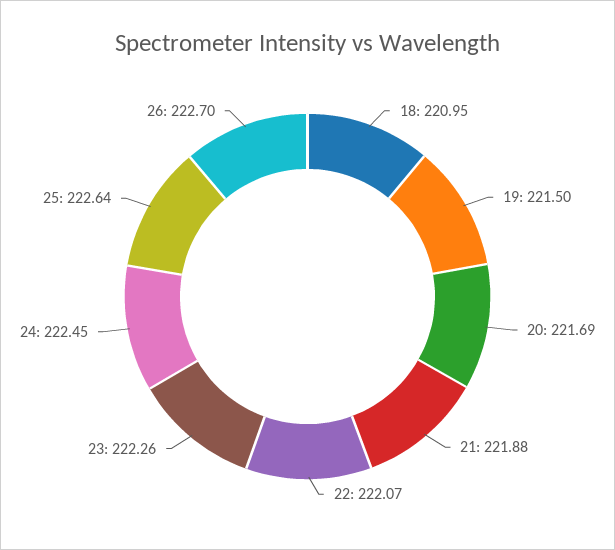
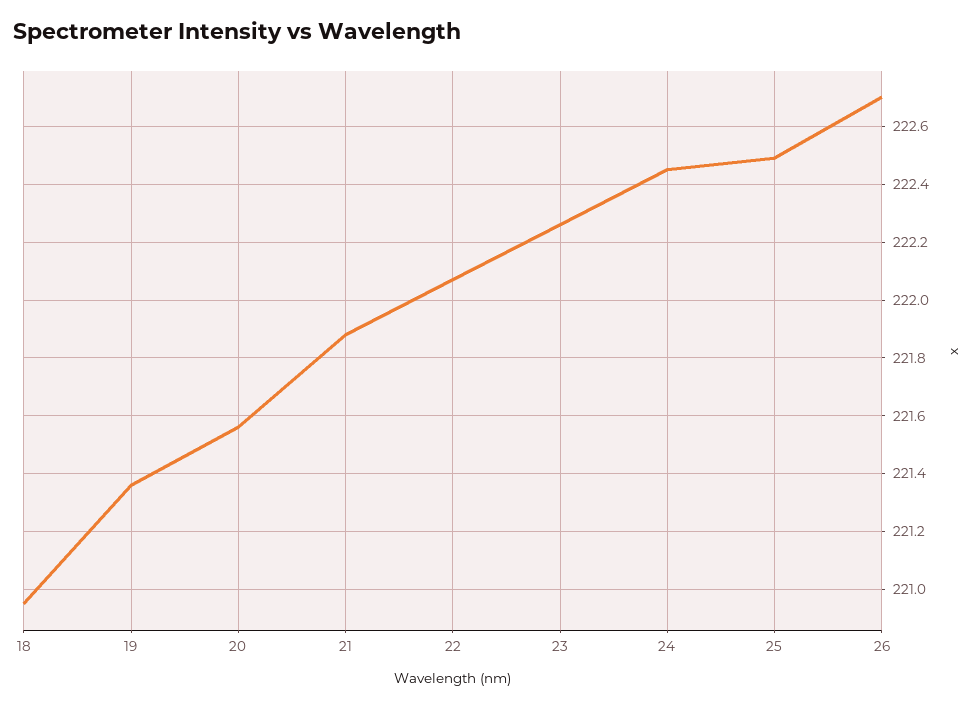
  {
    "18": 220.95,
-   "19": 221.5,
+   "19": 221.35,
-   "20": 221.69,
+   "20": 221.55,
    "21": 221.88,
    "22": 222.07,
    "23": 222.26,
    "24": 222.45,
-   "25": 222.64,
+   "25": 222.5,
    "26": 222.7
  }

